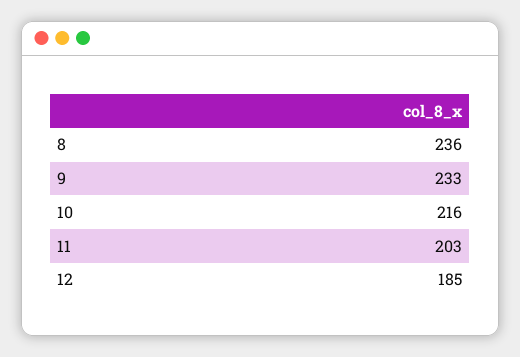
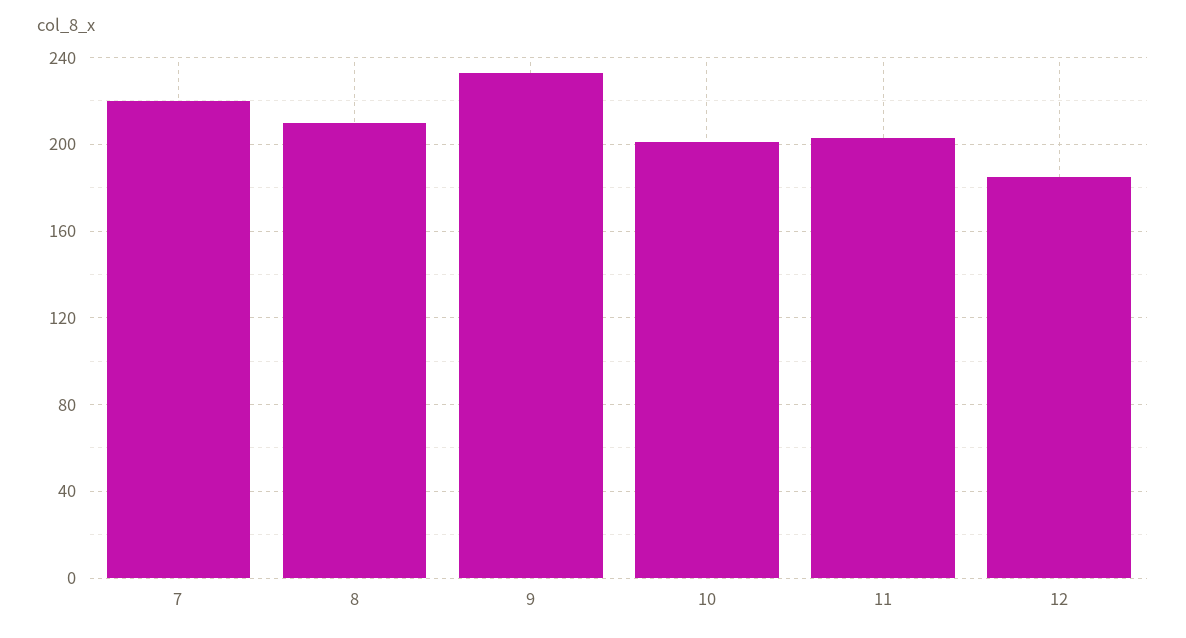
  {
-   "8": 236,
+   "8": 210,
    "9": 233,
-   "10": 216,
+   "10": 200,
    "11": 203,
-   "12": 185
+   "12": 185,
+   "7": 220
  }

